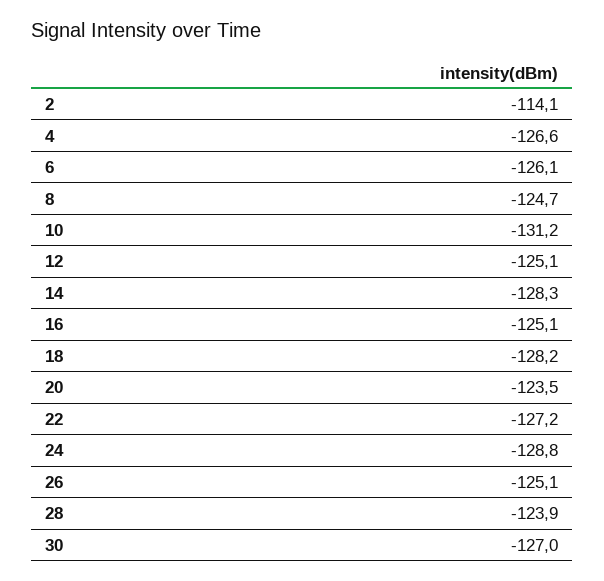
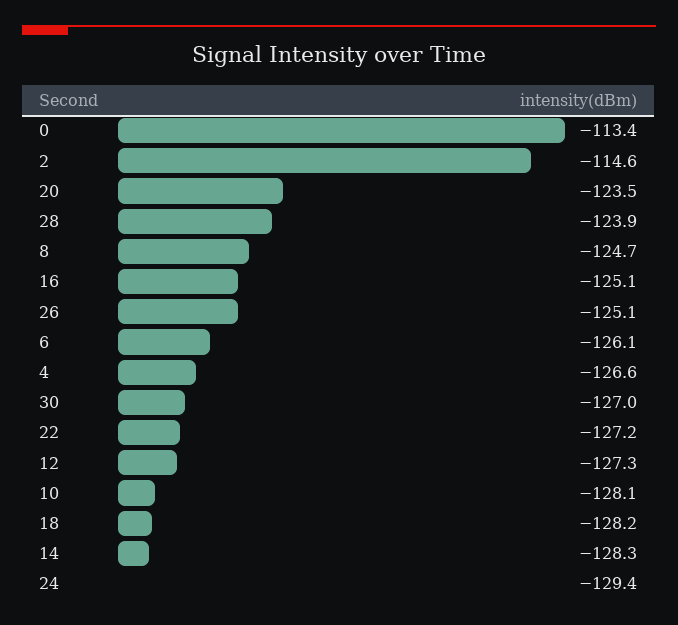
  {
-   "2": -114.1,
+   "2": -114.6,
    "4": -126.6,
    "6": -126.1,
    "8": -124.7,
-   "10": -131.2,
+   "10": -128.1,
-   "12": -125.1,
+   "12": -127.3,
    "14": -128.3,
    "16": -125.1,
    "18": -128.2,
    "20": -123.5,
    "22": -127.2,
-   "24": -128.8,
+   "24": -129.4,
    "26": -125.1,
    "28": -123.9,
-   "30": -127
+   "30": -127,
+   "0": -113.4
  }

